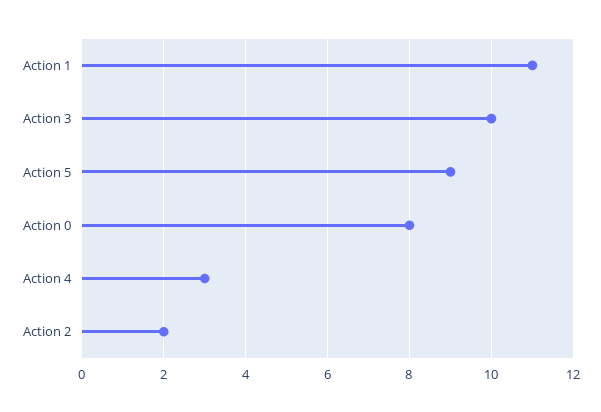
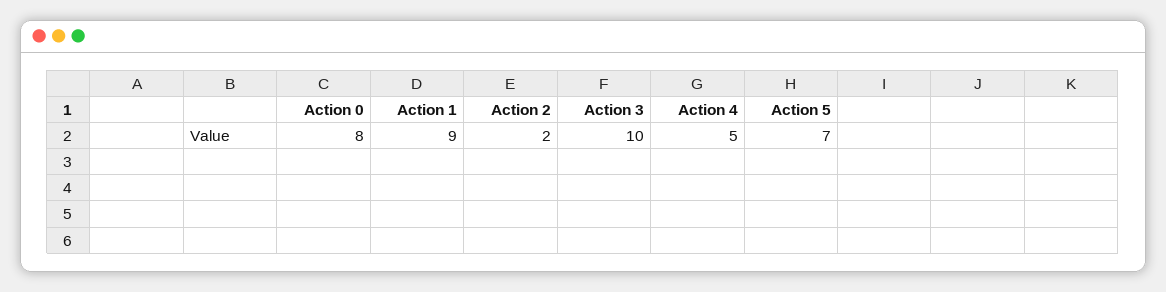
  {
-   "Action 1": 11,
+   "Action 1": 9,
    "Action 3": 10,
-   "Action 5": 9,
+   "Action 5": 7,
    "Action 0": 8,
-   "Action 4": 3,
+   "Action 4": 5,
    "Action 2": 2
  }

